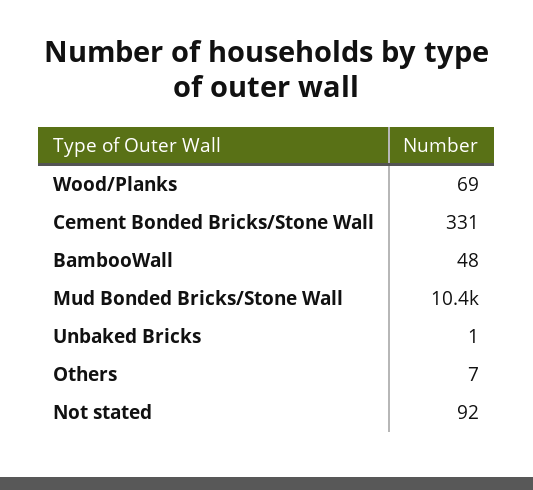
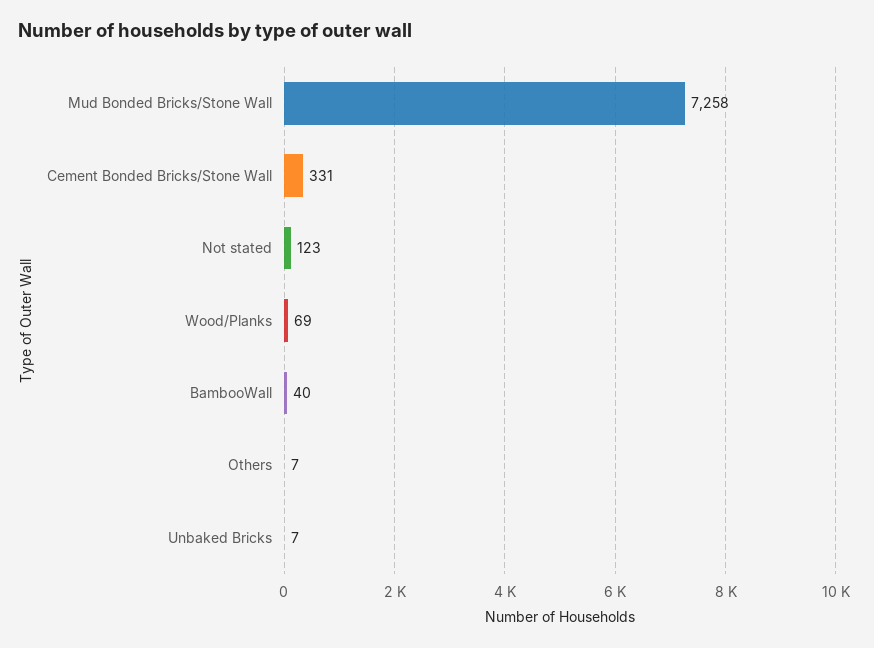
  {
    "Wood/Planks": 69,
    "Cement Bonded Bricks/Stone Wall": 331,
-   "BambooWall": 48,
+   "BambooWall": 40,
-   "Mud Bonded Bricks/Stone Wall": 10400,
+   "Mud Bonded Bricks/Stone Wall": 7258,
-   "Unbaked Bricks": 1,
+   "Unbaked Bricks": 7,
    "Others": 7,
-   "Not stated": 92
+   "Not stated": 123
  }

